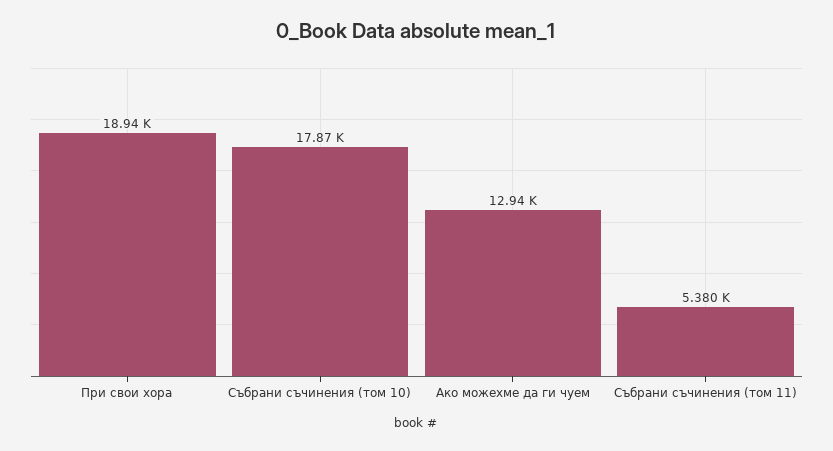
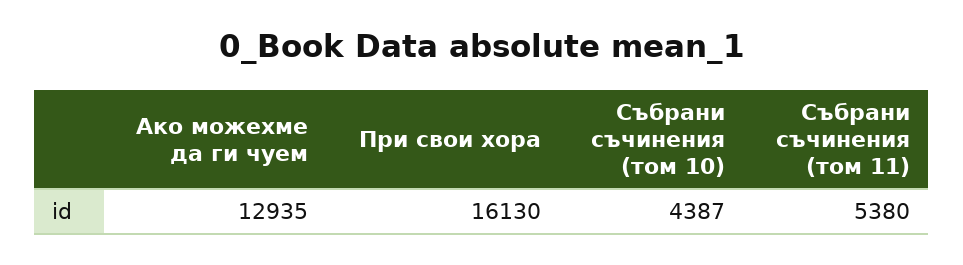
  {
-   "При свои хора": 18940,
+   "При свои хора": 16130,
-   "Събрани съчинения (том 10)": 17870,
+   "Събрани съчинения (том 10)": 4387,
    "Ако можехме да ги чуем": 12935,
    "Събрани съчинения (том 11)": 5380
  }

